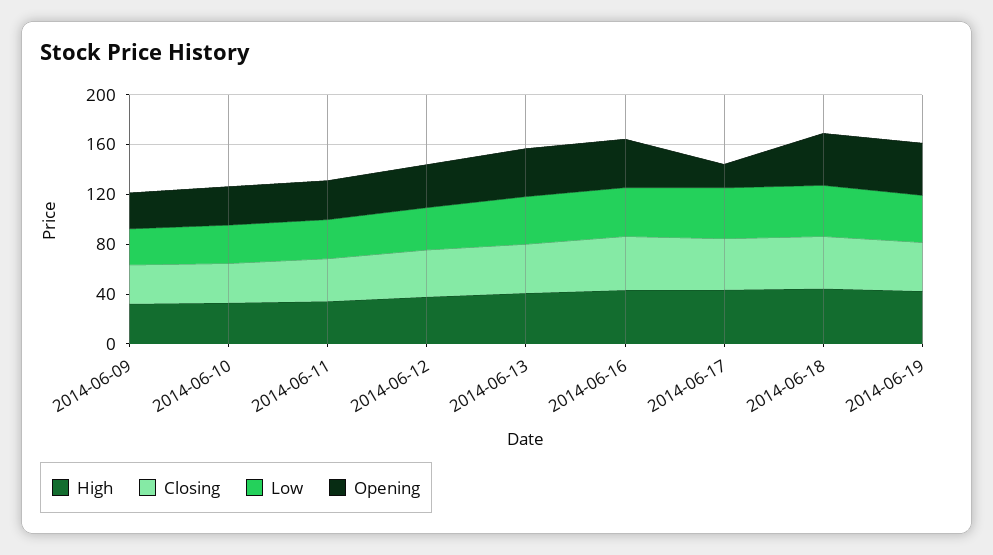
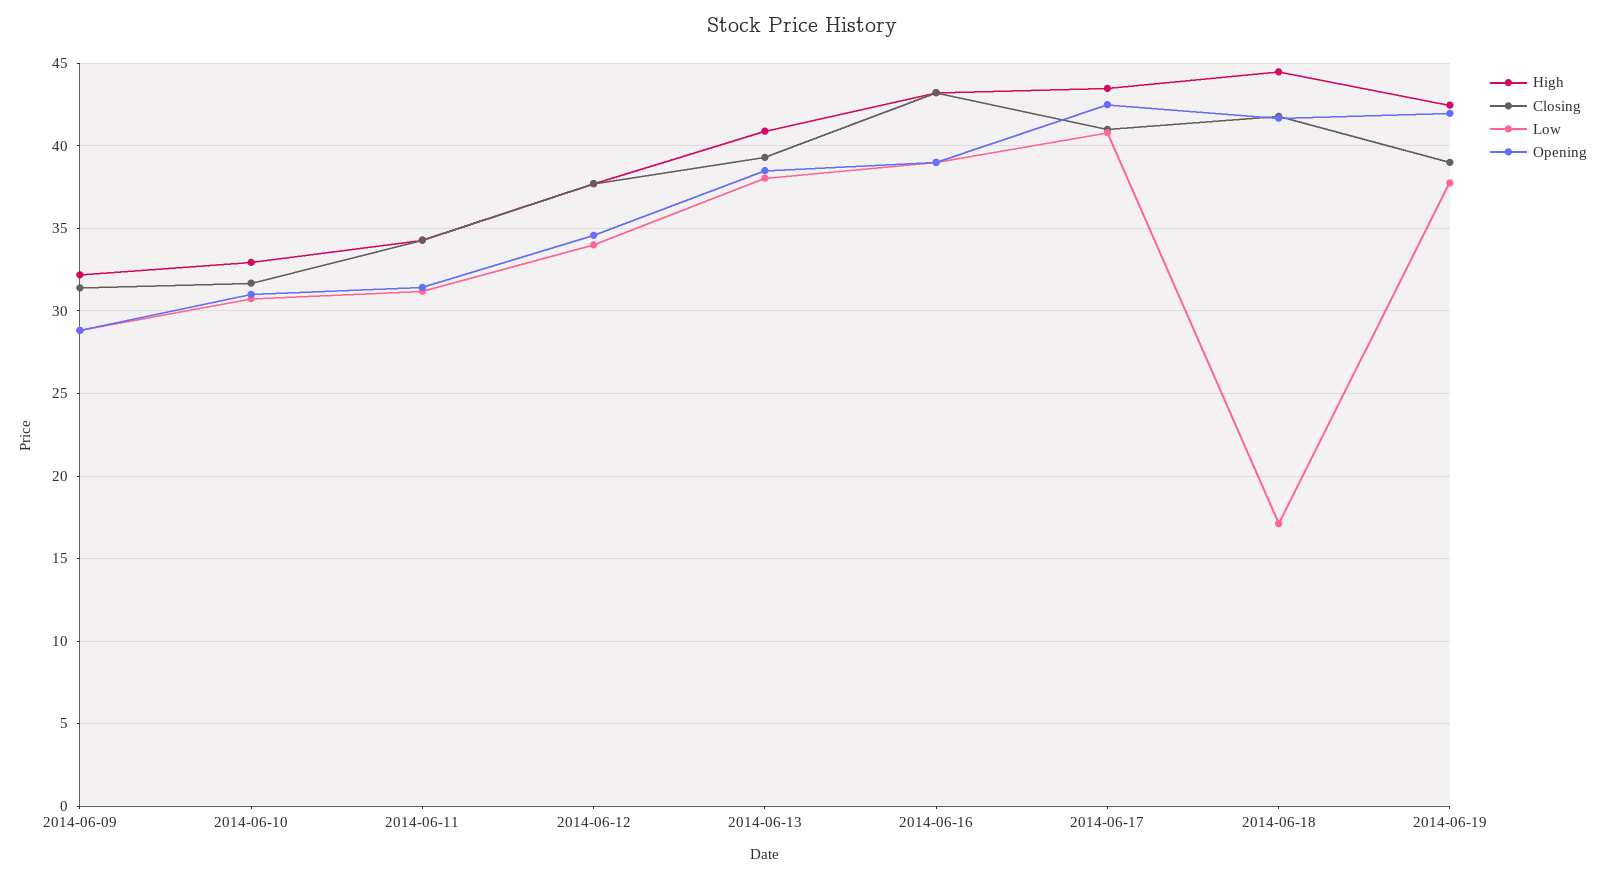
  {
    "High": {
      "2014-06-09": 32,
      "2014-06-10": 33,
      "2014-06-11": 34.5,
      "2014-06-12": 37.5,
      "2014-06-13": 41,
      "2014-06-16": 43,
      "2014-06-17": 43.5,
      "2014-06-18": 44.5,
      "2014-06-19": 42.5
    },
    "Closing": {
      "2014-06-09": 31.5,
      "2014-06-10": 31.5,
      "2014-06-11": 34.5,
      "2014-06-12": 37.5,
      "2014-06-13": 39.5,
      "2014-06-16": 43,
      "2014-06-17": 41,
      "2014-06-18": 42,
      "2014-06-19": 39
    },
    "Low": {
      "2014-06-09": 29,
      "2014-06-10": 31,
      "2014-06-11": 31,
      "2014-06-12": 34,
      "2014-06-13": 38,
      "2014-06-16": 39,
      "2014-06-17": 41,
-     "2014-06-18": 40,
+     "2014-06-18": 17,
      "2014-06-19": 38
    },
    "Opening": {
      "2014-06-09": 29,
      "2014-06-10": 31,
      "2014-06-11": 31.5,
      "2014-06-12": 34.5,
      "2014-06-13": 38.5,
      "2014-06-16": 39,
-     "2014-06-17": 20,
+     "2014-06-17": 42.5,
      "2014-06-18": 41.5,
      "2014-06-19": 42
    }
  }

